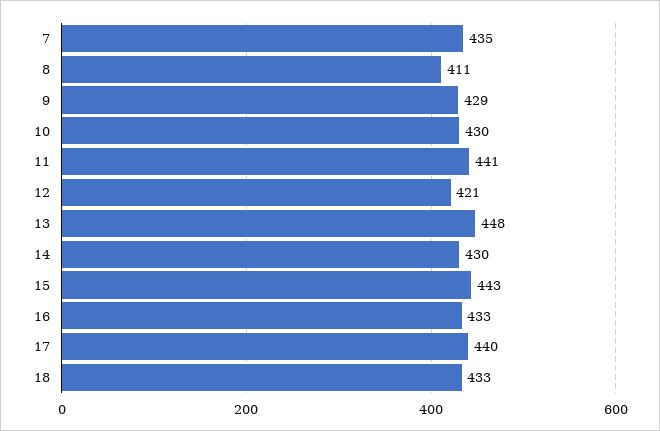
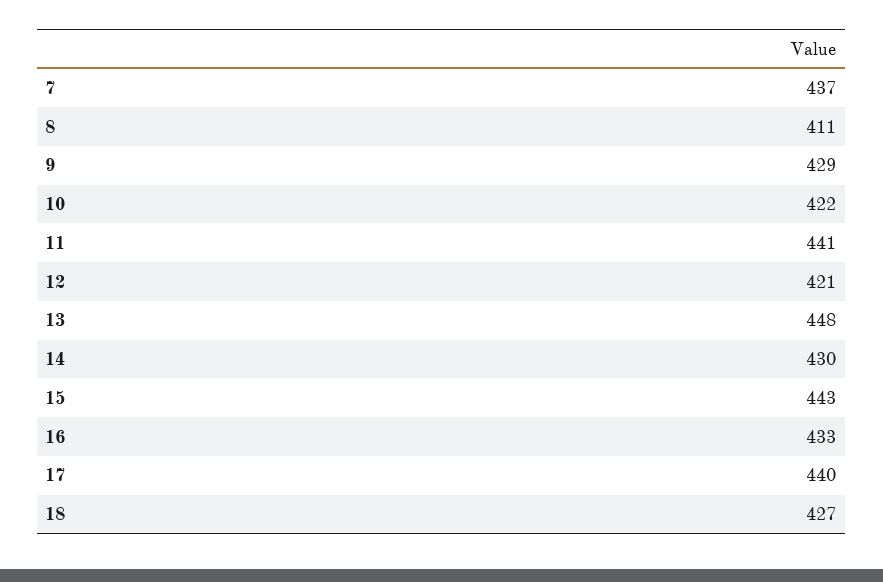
  {
-   "7": 435,
+   "7": 437,
    "8": 411,
    "9": 429,
-   "10": 430,
+   "10": 422,
    "11": 441,
    "12": 421,
    "13": 448,
    "14": 430,
    "15": 443,
    "16": 433,
    "17": 440,
-   "18": 433
+   "18": 427
  }

